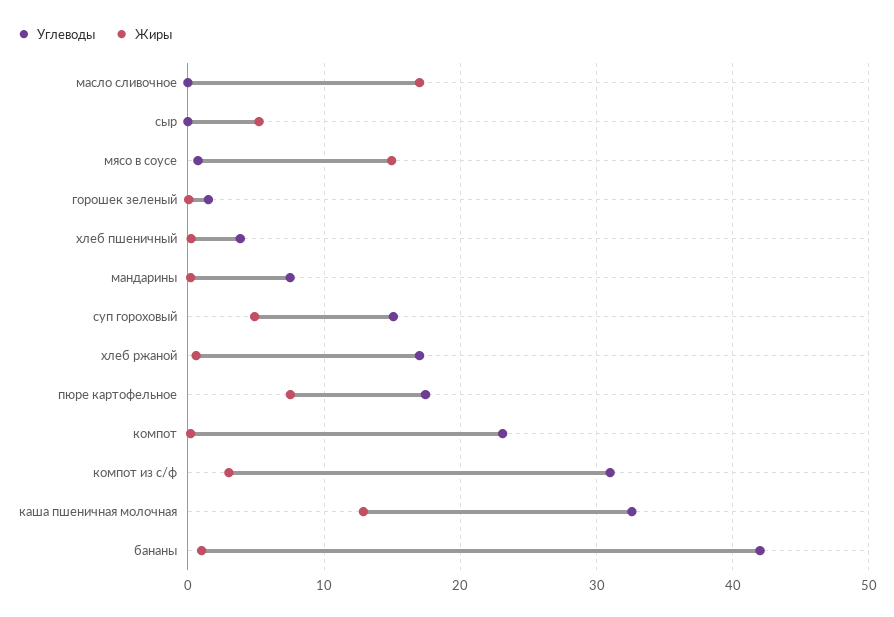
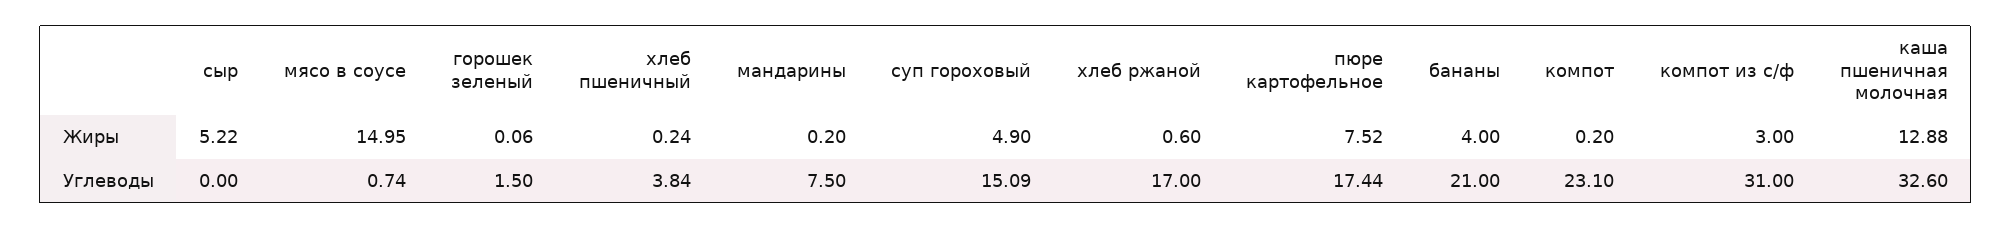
  {
    "Углеводы": {
-     "масло сливочное": 0,
      "сыр": 0,
      "мясо в соусе": 0.74,
      "горошек зеленый": 1.5,
      "хлеб пшеничный": 3.84,
      "мандарины": 7.5,
      "суп гороховый": 15.09,
      "хлеб ржаной": 17,
      "пюре картофельное": 17.44,
      "компот": 23.1,
      "компот из с/ф": 31,
      "каша пшеничная молочная": 32.6,
-     "бананы": 42
+     "бананы": 21
    },
    "Жиры": {
-     "масло сливочное": 17,
      "сыр": 5.22,
      "мясо в соусе": 14.95,
      "горошек зеленый": 0.06,
      "хлеб пшеничный": 0.24,
      "мандарины": 0.2,
      "суп гороховый": 4.9,
      "хлеб ржаной": 0.6,
      "пюре картофельное": 7.52,
      "компот": 0.2,
      "компот из с/ф": 3,
      "каша пшеничная молочная": 12.88,
-     "бананы": 1
+     "бананы": 4
    }
  }

